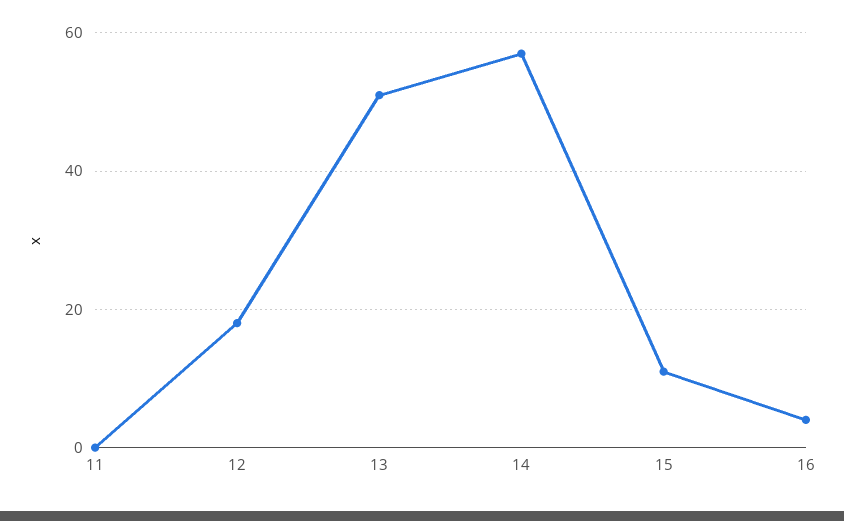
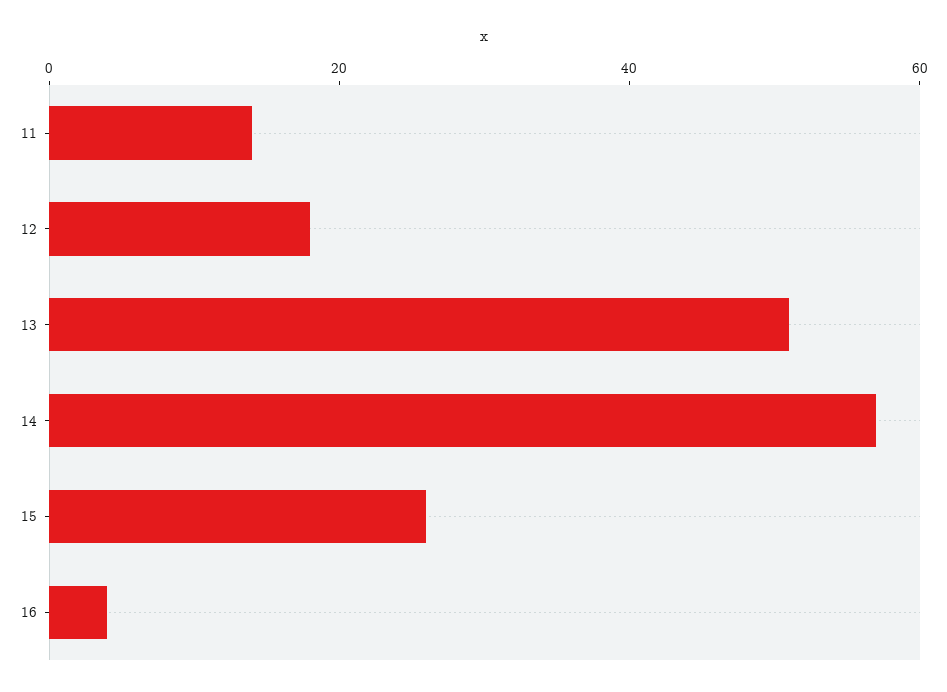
  {
-   "11": 0,
+   "11": 15,
    "12": 20,
    "13": 50,
    "14": 55,
-   "15": 10,
+   "15": 25,
    "16": 5
  }

